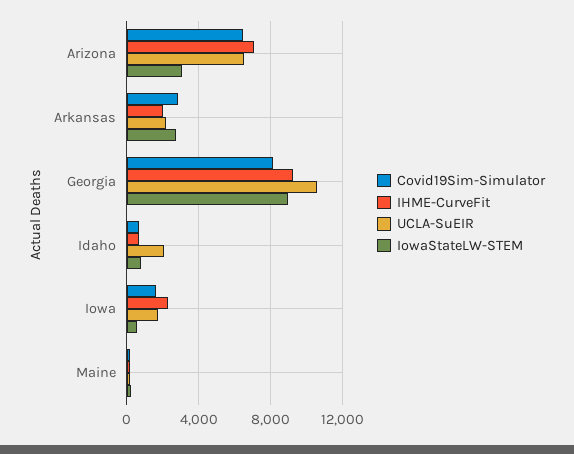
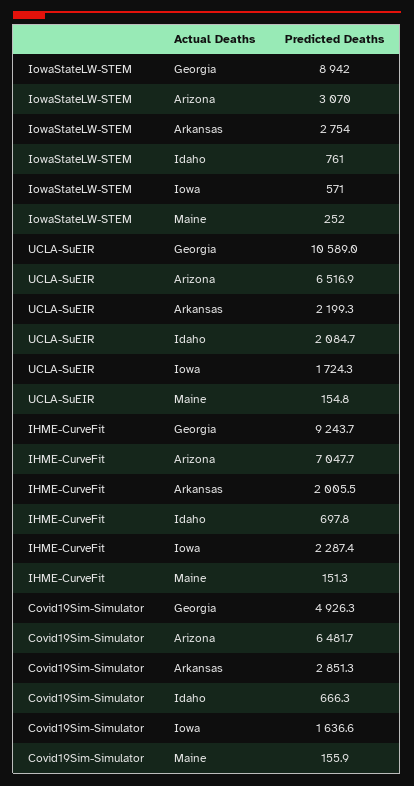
  {
    "Covid19Sim-Simulator": {
      "Arizona": 6481.7,
      "Arkansas": 2851.3,
-     "Georgia": 8000,
+     "Georgia": 4926.3,
      "Idaho": 666.3,
      "Iowa": 1636.6,
      "Maine": 155.9
    },
    "IHME-CurveFit": {
      "Arizona": 7047.7,
      "Arkansas": 2005.5,
      "Georgia": 9243.7,
      "Idaho": 697.8,
      "Iowa": 2287.4,
      "Maine": 151.3
    },
    "UCLA-SuEIR": {
      "Arizona": 6516.9,
      "Arkansas": 2199.3,
      "Georgia": 10589,
      "Idaho": 2084.7,
      "Iowa": 1724.3,
      "Maine": 154.8
    },
    "IowaStateLW-STEM": {
      "Arizona": 3070,
      "Arkansas": 2754,
      "Georgia": 8942,
      "Idaho": 761,
      "Iowa": 571,
      "Maine": 252
    }
  }

